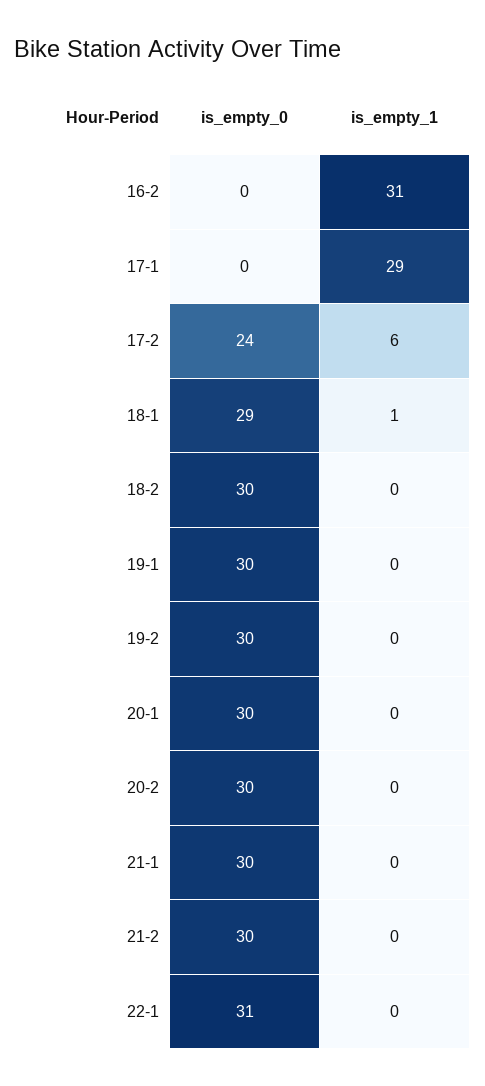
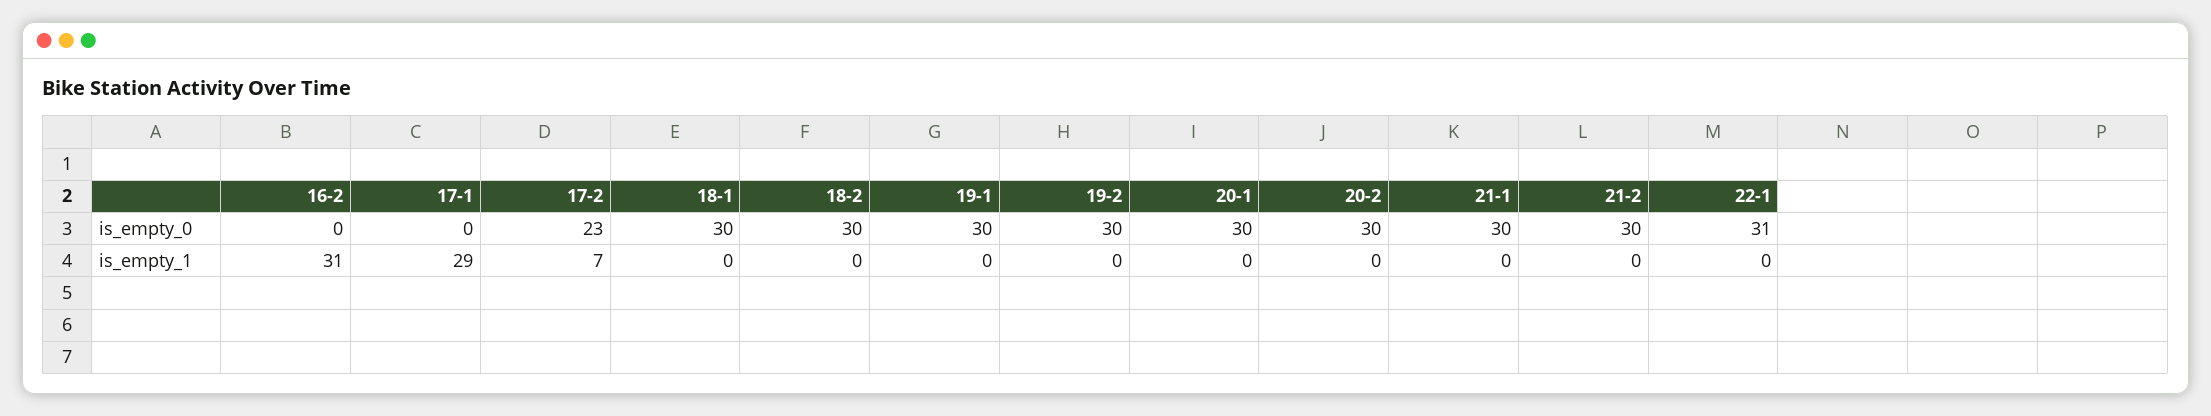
  {
    "is_empty_0": {
      "16-2": 0,
      "17-1": 0,
-     "17-2": 24,
+     "17-2": 23,
-     "18-1": 29,
+     "18-1": 30,
      "18-2": 30,
      "19-1": 30,
      "19-2": 30,
      "20-1": 30,
      "20-2": 30,
      "21-1": 30,
      "21-2": 30,
      "22-1": 31
    },
    "is_empty_1": {
      "16-2": 31,
      "17-1": 29,
-     "17-2": 6,
+     "17-2": 7,
-     "18-1": 1,
+     "18-1": 0,
      "18-2": 0,
      "19-1": 0,
      "19-2": 0,
      "20-1": 0,
      "20-2": 0,
      "21-1": 0,
      "21-2": 0,
      "22-1": 0
    }
  }

